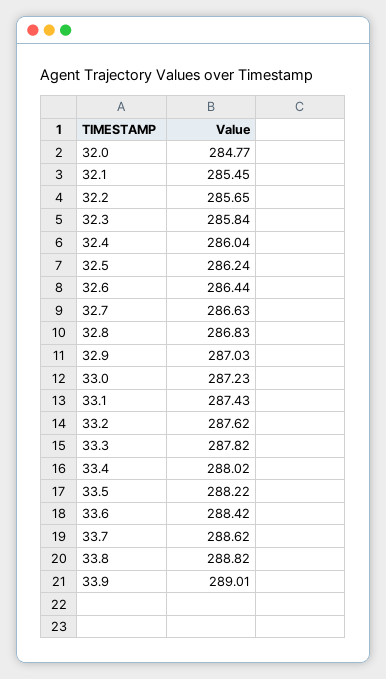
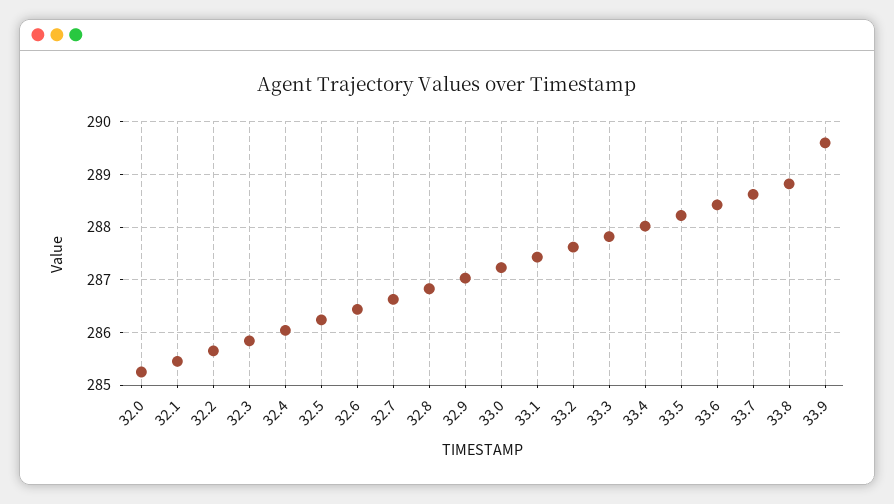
  {
-   "32.0": 284.77,
+   "32.0": 285.2,
    "32.1": 285.45,
    "32.2": 285.65,
    "32.3": 285.84,
    "32.4": 286.04,
    "32.5": 286.24,
    "32.6": 286.44,
    "32.7": 286.63,
    "32.8": 286.83,
    "32.9": 287.03,
    "33.0": 287.23,
    "33.1": 287.43,
    "33.2": 287.62,
    "33.3": 287.82,
    "33.4": 288.02,
    "33.5": 288.22,
    "33.6": 288.42,
    "33.7": 288.62,
    "33.8": 288.82,
-   "33.9": 289.01
+   "33.9": 289.6
  }

